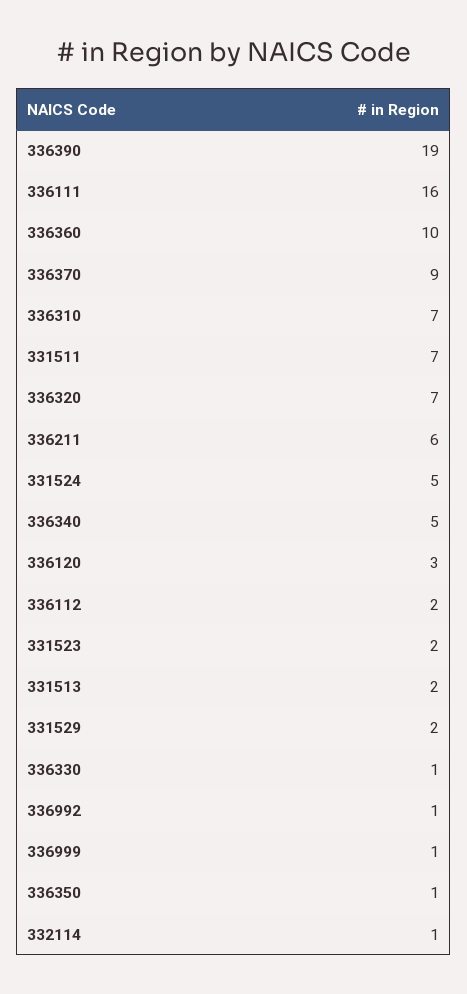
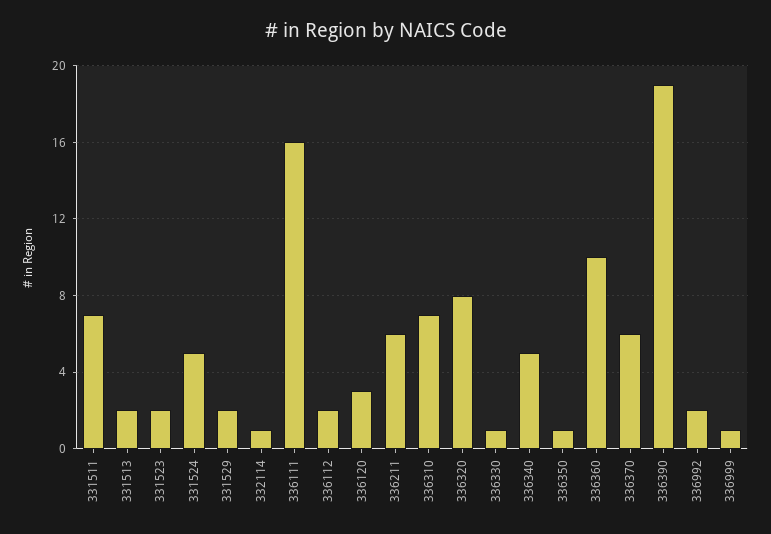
  {
    "336390": 19,
    "336111": 16,
    "336360": 10,
-   "336370": 9,
+   "336370": 6,
    "336310": 7,
    "331511": 7,
-   "336320": 7,
+   "336320": 8,
    "336211": 6,
    "331524": 5,
    "336340": 5,
    "336120": 3,
    "336112": 2,
    "331523": 2,
    "331513": 2,
    "331529": 2,
    "336330": 1,
-   "336992": 1,
+   "336992": 2,
    "336999": 1,
    "336350": 1,
    "332114": 1
  }

